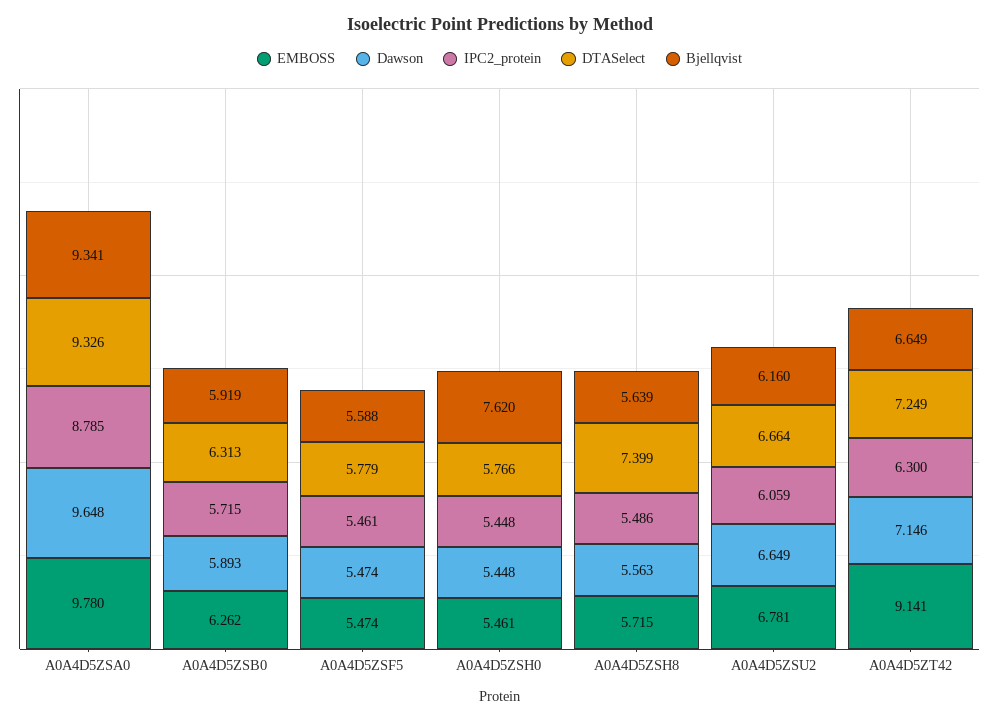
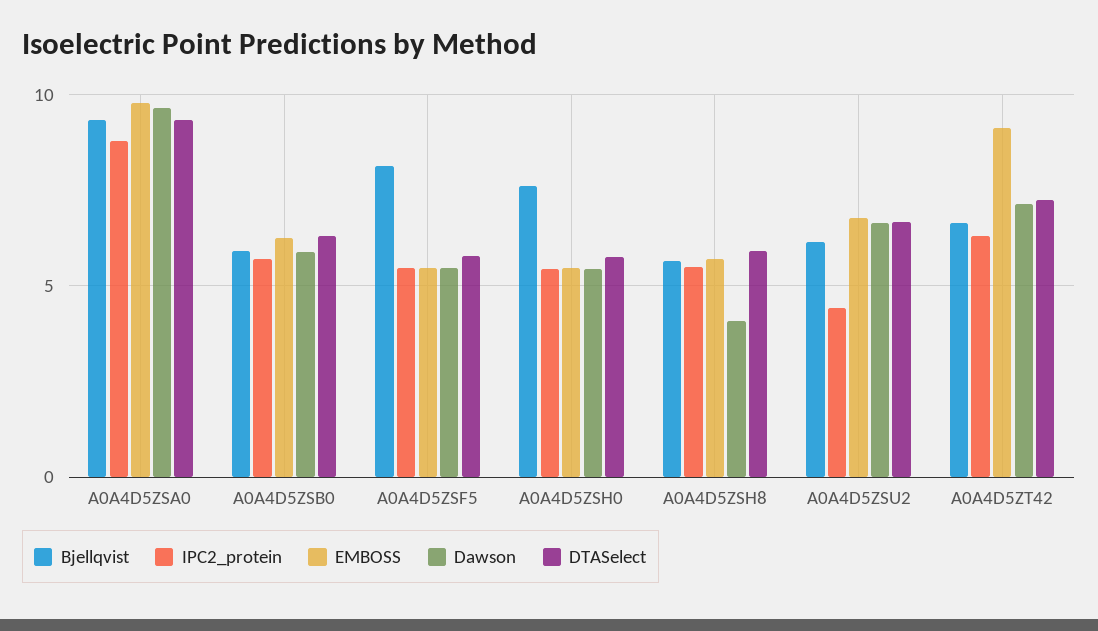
  {
    "EMBOSS": {
      "A0A4D5ZSA0": 9.78,
      "A0A4D5ZSB0": 6.262,
      "A0A4D5ZSF5": 5.474,
      "A0A4D5ZSH0": 5.461,
      "A0A4D5ZSH8": 5.715,
      "A0A4D5ZSU2": 6.781,
      "A0A4D5ZT42": 9.141
    },
    "Dawson": {
      "A0A4D5ZSA0": 9.648,
      "A0A4D5ZSB0": 5.893,
      "A0A4D5ZSF5": 5.474,
      "A0A4D5ZSH0": 5.448,
-     "A0A4D5ZSH8": 5.563,
+     "A0A4D5ZSH8": 4,
      "A0A4D5ZSU2": 6.649,
      "A0A4D5ZT42": 7.146
    },
    "IPC2_protein": {
      "A0A4D5ZSA0": 8.785,
      "A0A4D5ZSB0": 5.715,
      "A0A4D5ZSF5": 5.461,
      "A0A4D5ZSH0": 5.448,
      "A0A4D5ZSH8": 5.486,
-     "A0A4D5ZSU2": 6.059,
+     "A0A4D5ZSU2": 4.5,
      "A0A4D5ZT42": 6.3
    },
    "DTASelect": {
      "A0A4D5ZSA0": 9.326,
      "A0A4D5ZSB0": 6.313,
      "A0A4D5ZSF5": 5.779,
      "A0A4D5ZSH0": 5.766,
-     "A0A4D5ZSH8": 7.399,
+     "A0A4D5ZSH8": 6,
      "A0A4D5ZSU2": 6.664,
      "A0A4D5ZT42": 7.249
    },
    "Bjellqvist": {
      "A0A4D5ZSA0": 9.341,
      "A0A4D5ZSB0": 5.919,
-     "A0A4D5ZSF5": 5.588,
+     "A0A4D5ZSF5": 8,
      "A0A4D5ZSH0": 7.62,
      "A0A4D5ZSH8": 5.639,
      "A0A4D5ZSU2": 6.16,
      "A0A4D5ZT42": 6.649
    }
  }

